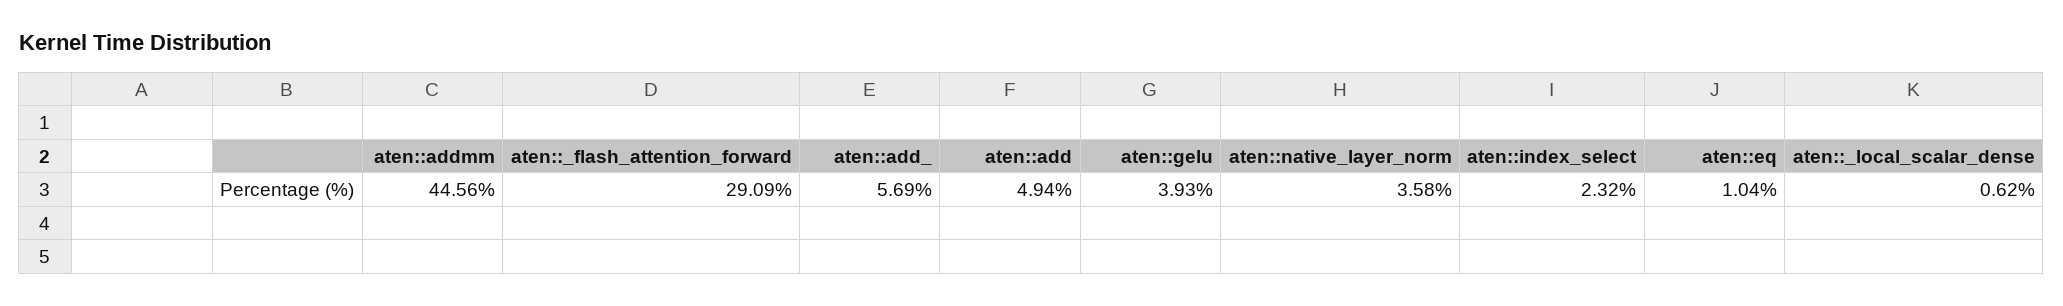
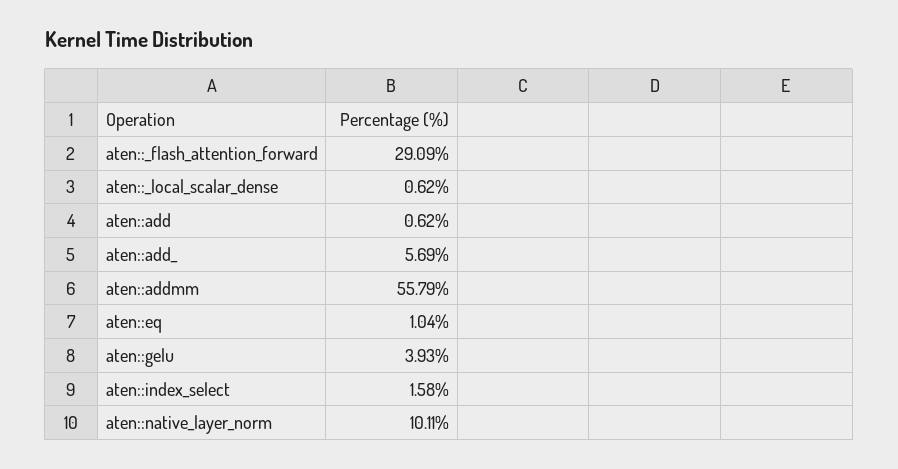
  {
-   "aten::addmm": 44.56,
+   "aten::addmm": 55.79,
    "aten::_flash_attention_forward": 29.09,
    "aten::add_": 5.69,
-   "aten::add": 4.94,
+   "aten::add": 0.62,
    "aten::gelu": 3.93,
-   "aten::native_layer_norm": 3.58,
+   "aten::native_layer_norm": 10.11,
-   "aten::index_select": 2.32,
+   "aten::index_select": 1.58,
    "aten::eq": 1.04,
    "aten::_local_scalar_dense": 0.62
  }

